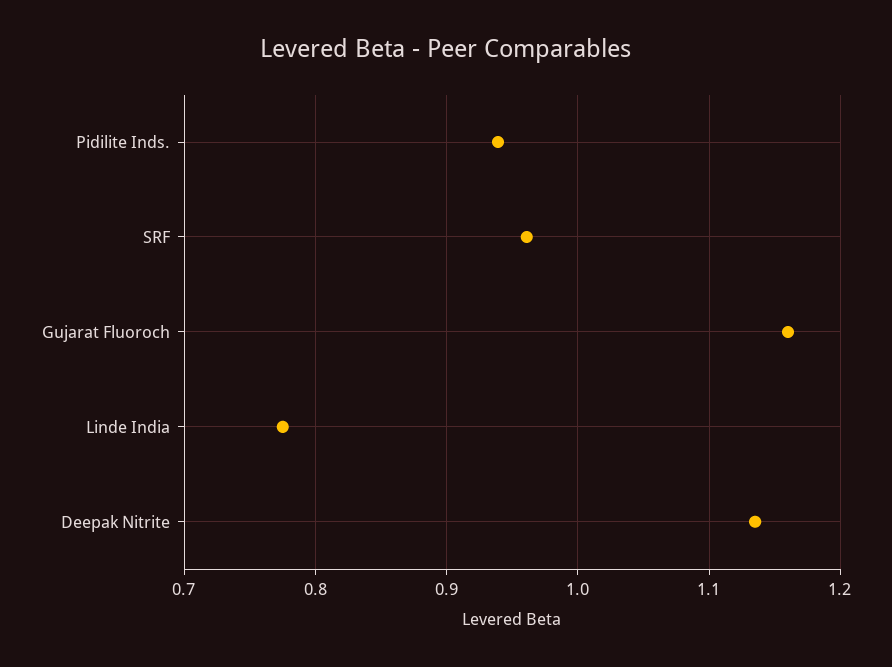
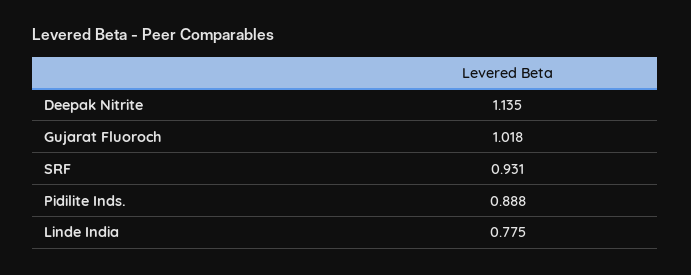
  {
-   "Pidilite Inds.": 0.94,
+   "Pidilite Inds.": 0.888,
-   "SRF": 0.96,
+   "SRF": 0.931,
-   "Gujarat Fluoroch": 1.16,
+   "Gujarat Fluoroch": 1.018,
    "Linde India": 0.775,
    "Deepak Nitrite": 1.135
  }

